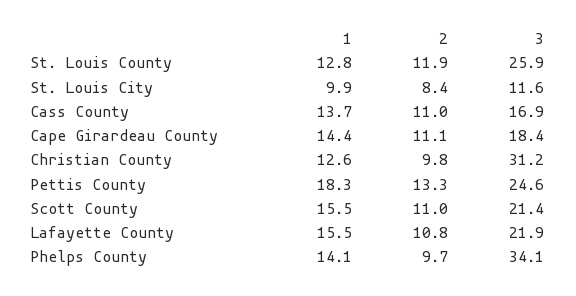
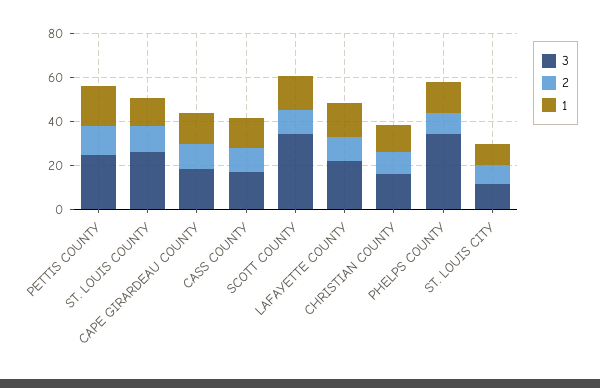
  {
    "1": {
      "St. Louis County": 12.8,
      "St. Louis City": 9.9,
      "Cass County": 13.7,
      "Cape Girardeau County": 14.4,
      "Christian County": 12.6,
      "Pettis County": 18.3,
      "Scott County": 15.5,
      "Lafayette County": 15.5,
      "Phelps County": 14.1
    },
    "2": {
      "St. Louis County": 11.9,
      "St. Louis City": 8.4,
      "Cass County": 11,
      "Cape Girardeau County": 11.1,
      "Christian County": 9.8,
      "Pettis County": 13.3,
      "Scott County": 11,
      "Lafayette County": 10.8,
      "Phelps County": 9.7
    },
    "3": {
      "St. Louis County": 25.9,
      "St. Louis City": 11.6,
      "Cass County": 16.9,
      "Cape Girardeau County": 18.4,
-     "Christian County": 31.2,
+     "Christian County": 15,
      "Pettis County": 24.6,
-     "Scott County": 21.4,
+     "Scott County": 35,
      "Lafayette County": 21.9,
      "Phelps County": 34.1
    }
  }

